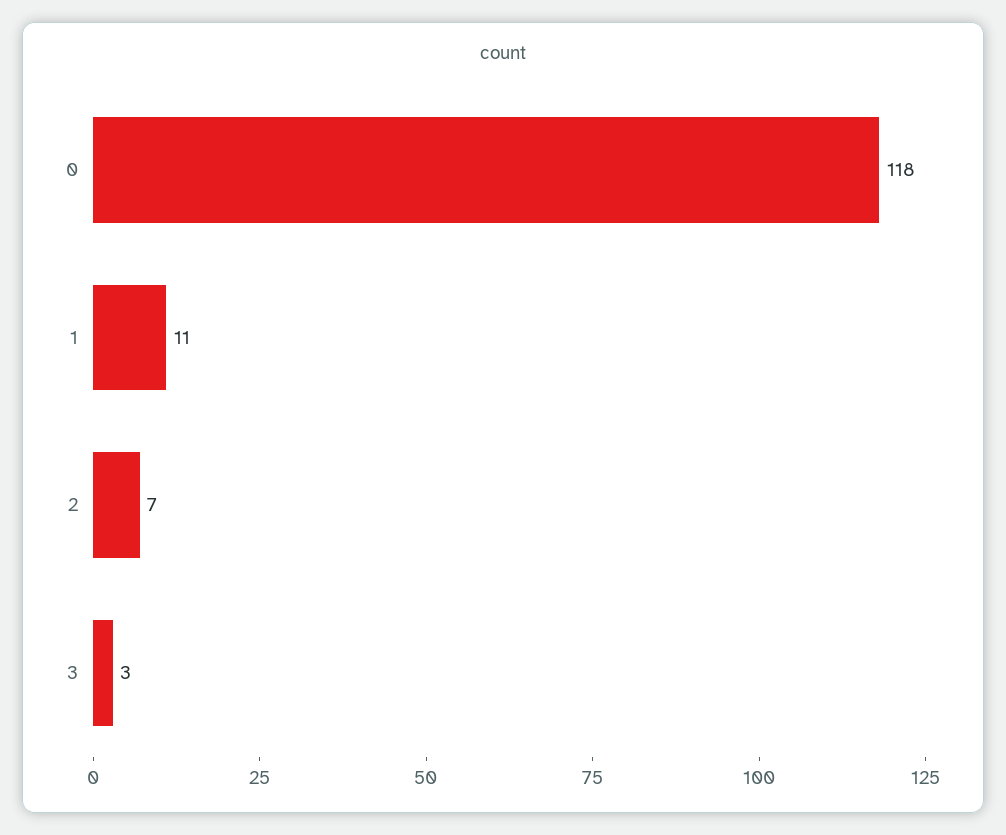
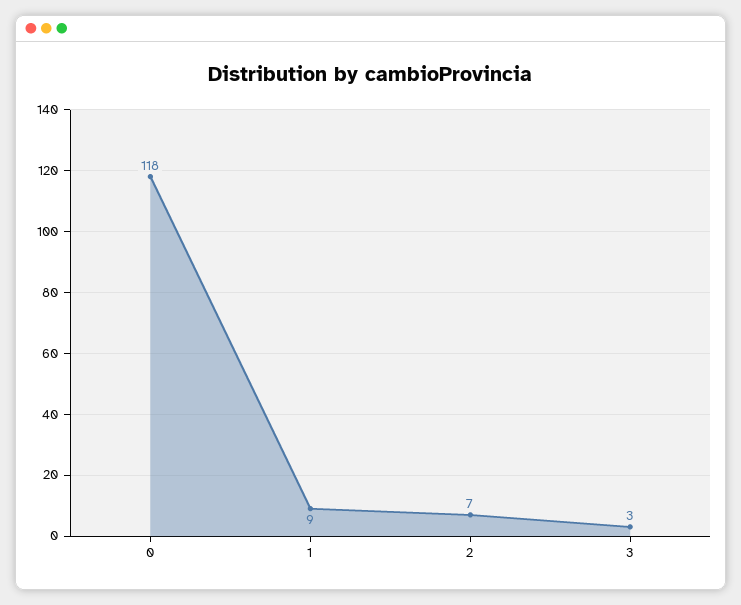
  {
    "0": 118,
-   "1": 11,
+   "1": 9,
    "2": 7,
    "3": 3
  }

